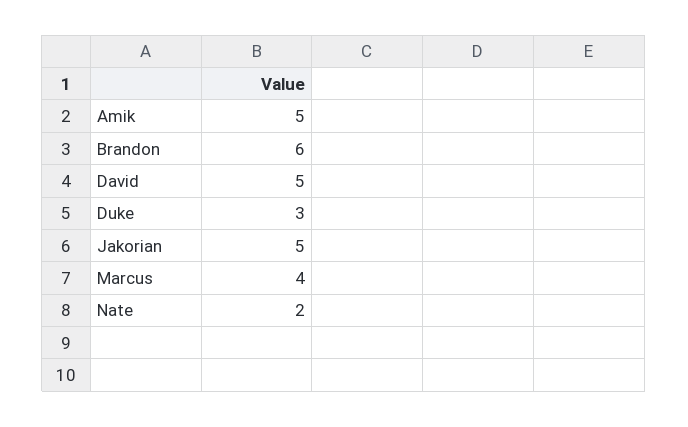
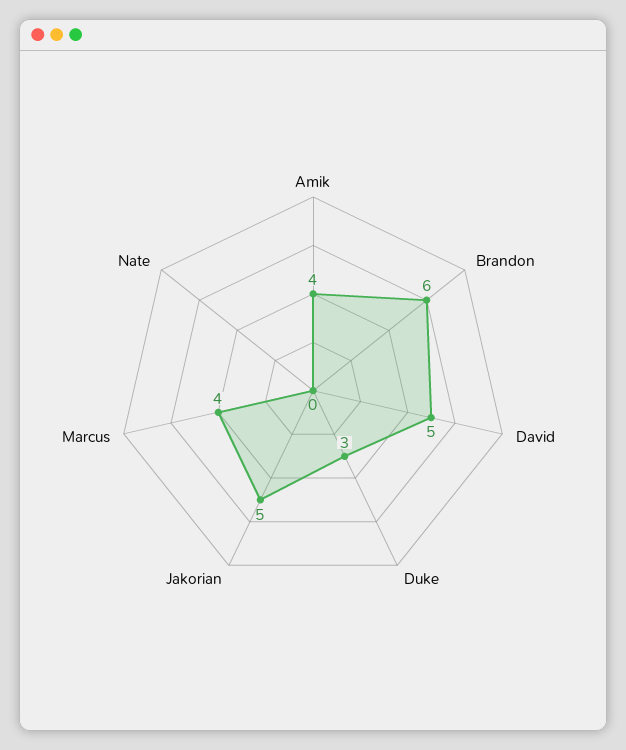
  {
-   "Amik": 5,
+   "Amik": 4,
    "Brandon": 6,
    "David": 5,
    "Duke": 3,
    "Jakorian": 5,
    "Marcus": 4,
-   "Nate": 2
+   "Nate": 0
  }

